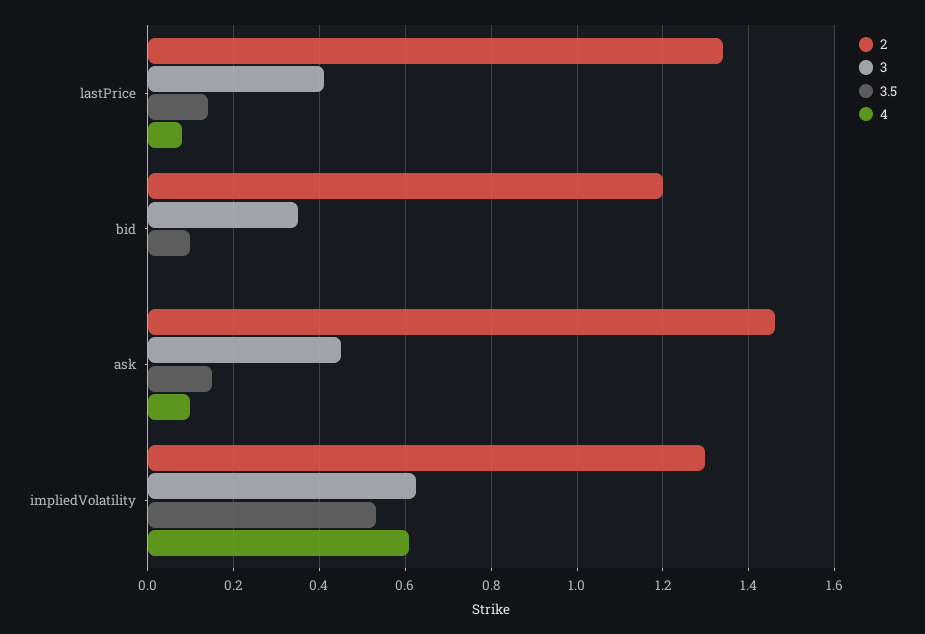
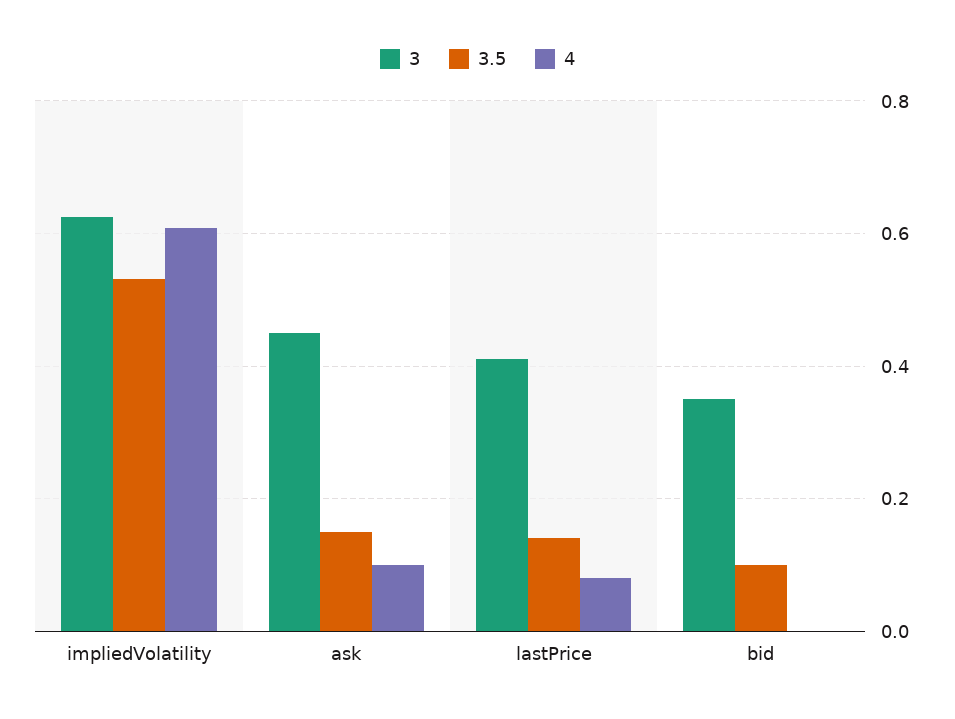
  {
-   "2": {
-     "lastPrice": 1.34,
-     "bid": 1.2,
-     "ask": 1.46,
-     "impliedVolatility": 1.3
-   },
    "3": {
      "lastPrice": 0.42,
      "bid": 0.36,
      "ask": 0.46,
      "impliedVolatility": 0.62
    },
    "3.5": {
      "lastPrice": 0.14,
      "bid": 0.1,
      "ask": 0.16,
      "impliedVolatility": 0.54
    },
    "4": {
      "lastPrice": 0.08,
      "bid": 0,
      "ask": 0.1,
      "impliedVolatility": 0.6
    }
  }

